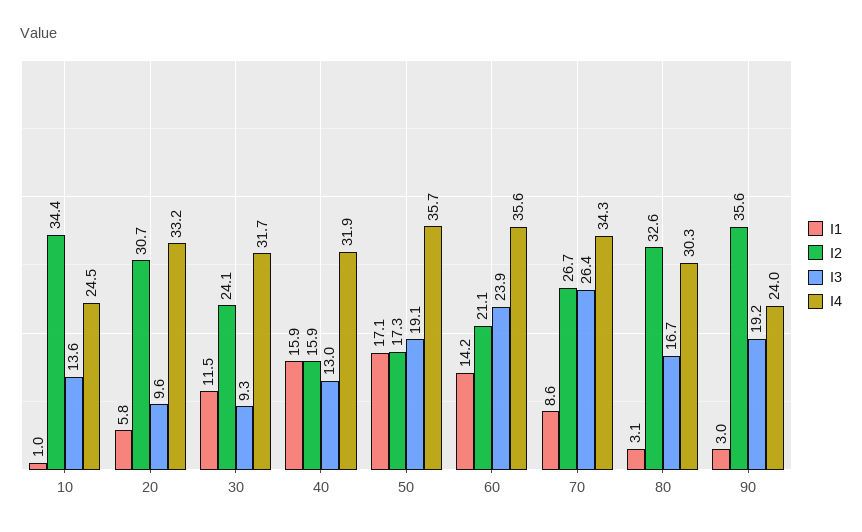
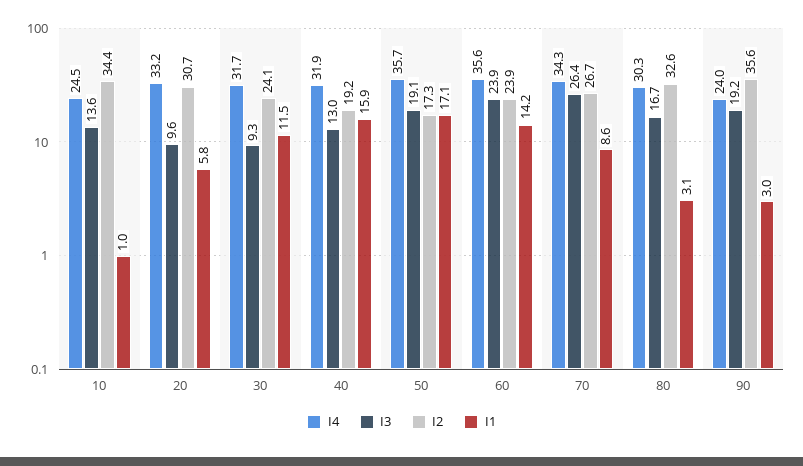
  {
    "I1": {
      "10": 1,
      "20": 5.8,
      "30": 11.5,
      "40": 15.9,
      "50": 17.1,
      "60": 14.2,
      "70": 8.6,
      "80": 3.1,
      "90": 3
    },
    "I2": {
      "10": 34.4,
      "20": 30.7,
      "30": 24.1,
-     "40": 15.9,
+     "40": 19.2,
      "50": 17.3,
-     "60": 21.1,
+     "60": 23.9,
      "70": 26.7,
      "80": 32.6,
      "90": 35.6
    },
    "I3": {
      "10": 13.6,
      "20": 9.6,
      "30": 9.3,
      "40": 13,
      "50": 19.1,
      "60": 23.9,
      "70": 26.4,
      "80": 16.7,
      "90": 19.2
    },
    "I4": {
      "10": 24.5,
      "20": 33.2,
      "30": 31.7,
      "40": 31.9,
      "50": 35.7,
      "60": 35.6,
      "70": 34.3,
      "80": 30.3,
      "90": 24
    }
  }

